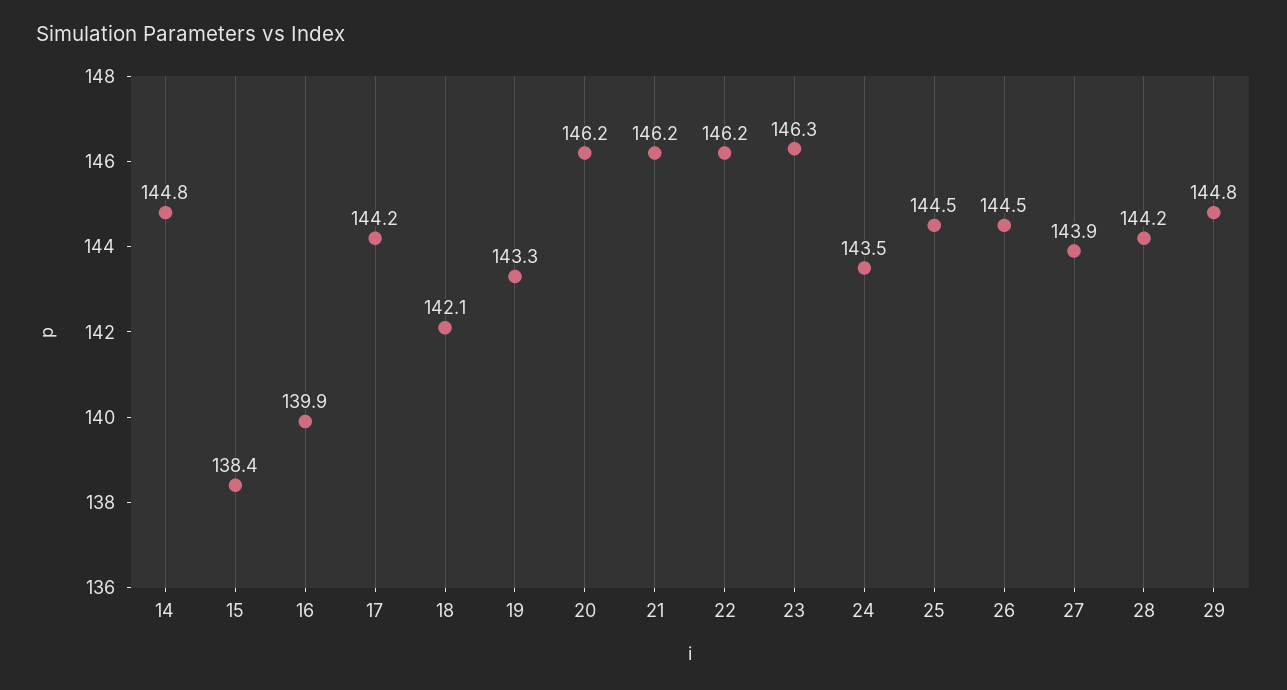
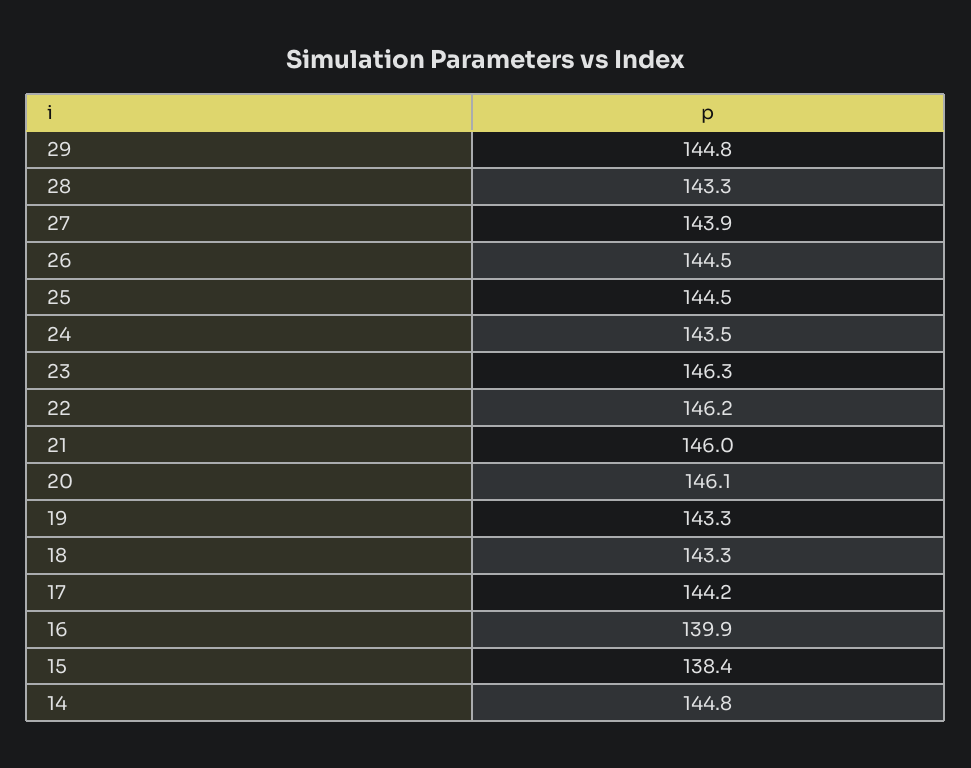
  {
    "14": 144.8,
    "15": 138.4,
    "16": 139.9,
    "17": 144.2,
-   "18": 142.1,
+   "18": 143.3,
    "19": 143.3,
-   "20": 146.2,
+   "20": 146.1,
-   "21": 146.2,
+   "21": 146,
    "22": 146.2,
    "23": 146.3,
    "24": 143.5,
    "25": 144.5,
    "26": 144.5,
    "27": 143.9,
-   "28": 144.2,
+   "28": 143.3,
    "29": 144.8
  }

